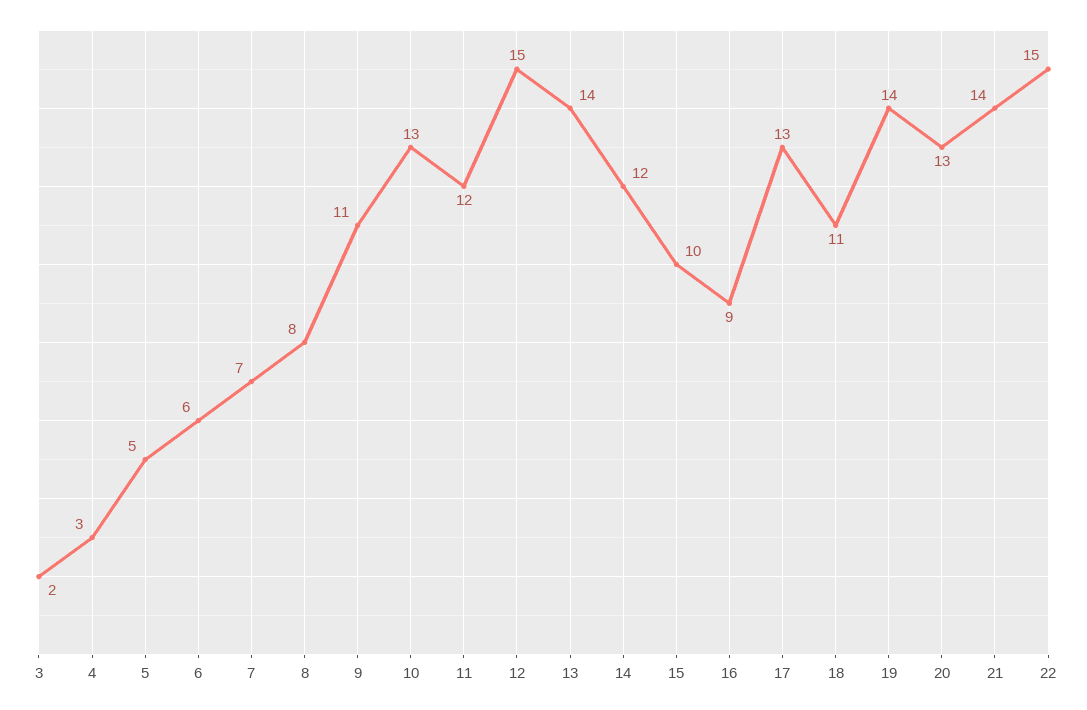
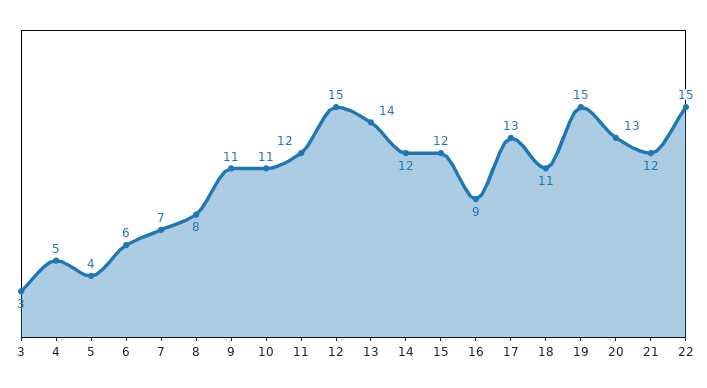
  {
-   "3": 2,
+   "3": 3,
-   "4": 3,
+   "4": 5,
-   "5": 5,
+   "5": 4,
    "6": 6,
    "7": 7,
    "8": 8,
    "9": 11,
-   "10": 13,
+   "10": 11,
    "11": 12,
    "12": 15,
    "13": 14,
    "14": 12,
-   "15": 10,
+   "15": 12,
    "16": 9,
    "17": 13,
    "18": 11,
-   "19": 14,
+   "19": 15,
    "20": 13,
-   "21": 14,
+   "21": 12,
    "22": 15
  }

